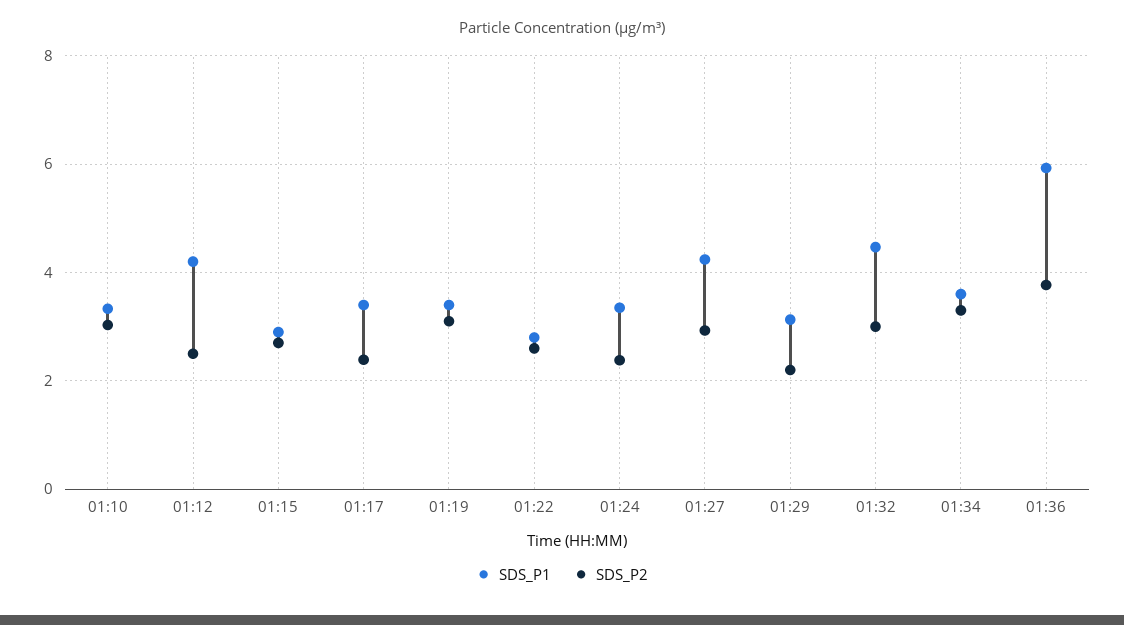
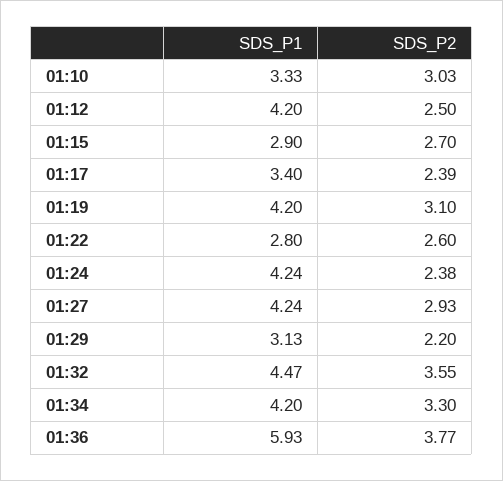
  {
    "SDS_P1": {
      "01:10": 3.33,
      "01:12": 4.2,
      "01:15": 2.9,
      "01:17": 3.4,
-     "01:19": 3.4,
+     "01:19": 4.2,
      "01:22": 2.8,
-     "01:24": 3.4,
+     "01:24": 4.24,
      "01:27": 4.24,
      "01:29": 3.13,
      "01:32": 4.47,
-     "01:34": 3.6,
+     "01:34": 4.2,
      "01:36": 5.93
    },
    "SDS_P2": {
      "01:10": 3.03,
      "01:12": 2.5,
      "01:15": 2.7,
      "01:17": 2.39,
      "01:19": 3.1,
      "01:22": 2.6,
      "01:24": 2.38,
      "01:27": 2.93,
      "01:29": 2.2,
-     "01:32": 3,
+     "01:32": 3.55,
      "01:34": 3.3,
      "01:36": 3.77
    }
  }

